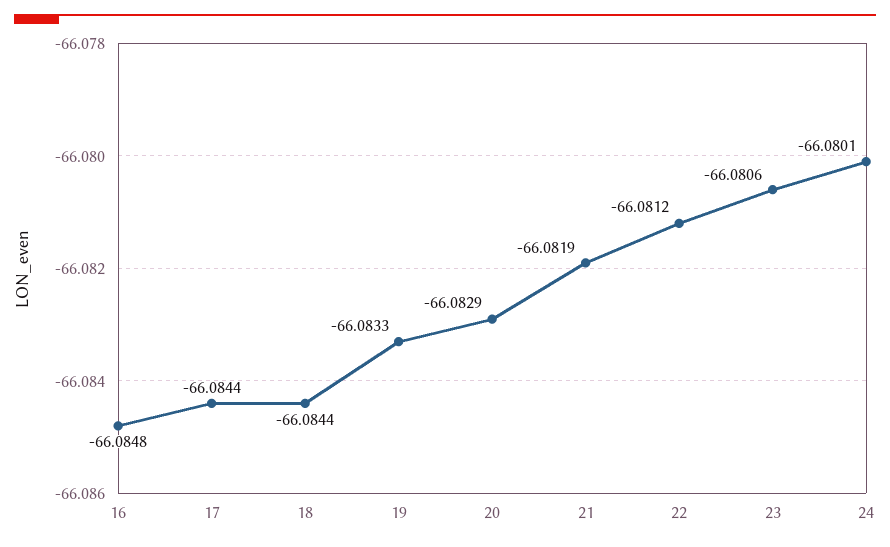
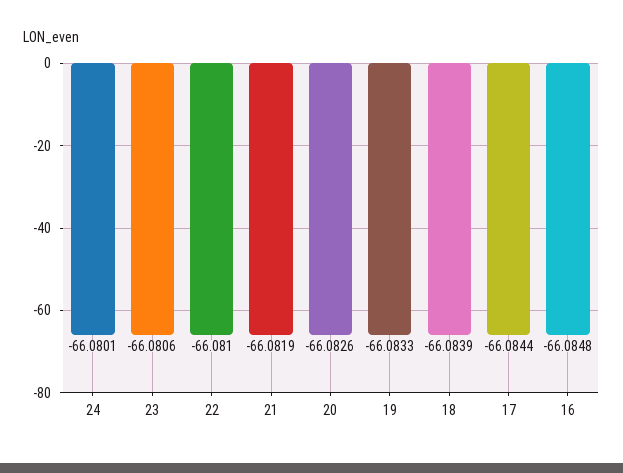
  {
    "16": -66.0848,
    "17": -66.0844,
-   "18": -66.0844,
+   "18": -66.0839,
    "19": -66.0833,
-   "20": -66.0829,
+   "20": -66.0826,
    "21": -66.0819,
-   "22": -66.0812,
+   "22": -66.081,
    "23": -66.0806,
    "24": -66.0801
  }

